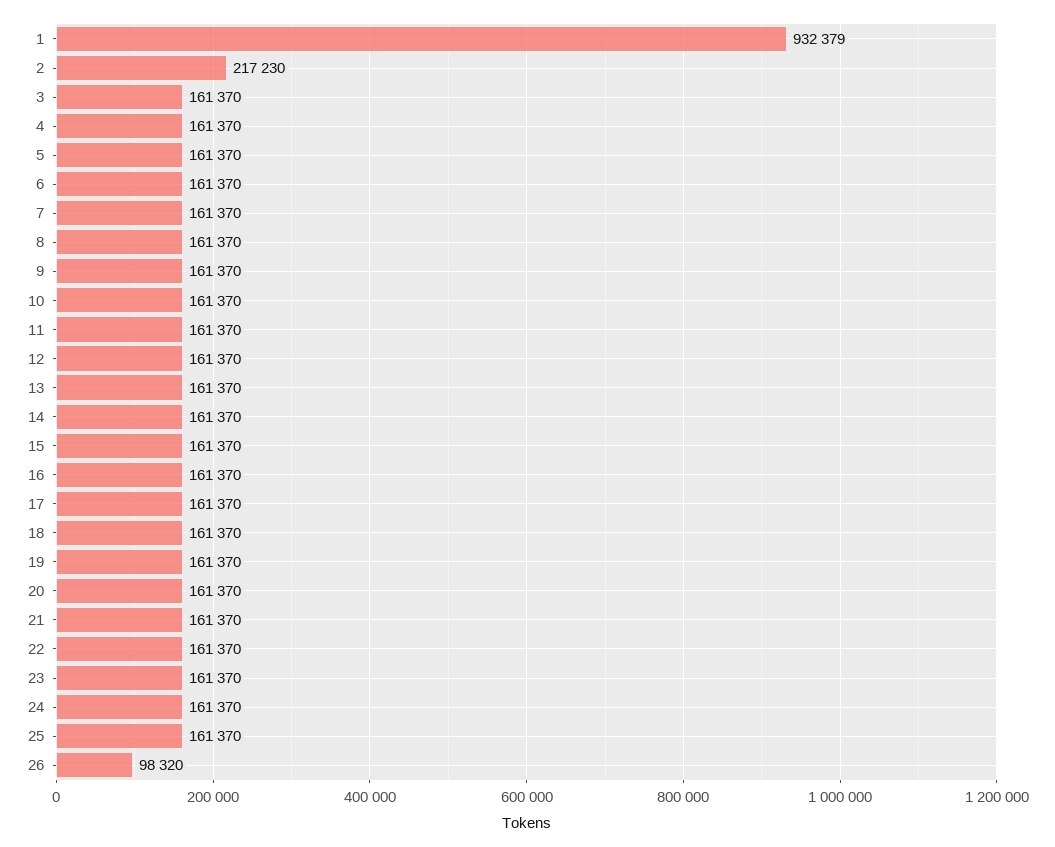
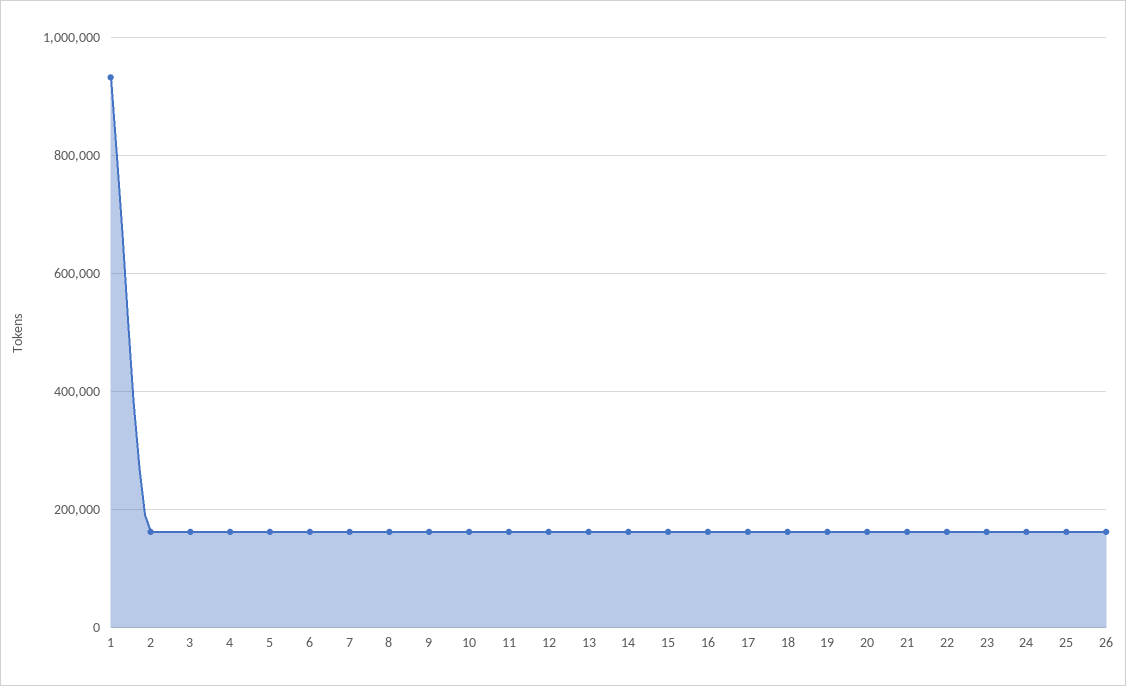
  {
    "1": 932379,
-   "2": 217230,
+   "2": 160000,
    "3": 161370,
    "4": 161370,
    "5": 161370,
    "6": 161370,
    "7": 161370,
    "8": 161370,
    "9": 161370,
    "10": 161370,
    "11": 161370,
    "12": 161370,
    "13": 161370,
    "14": 161370,
    "15": 161370,
    "16": 161370,
    "17": 161370,
    "18": 161370,
    "19": 161370,
    "20": 161370,
    "21": 161370,
    "22": 161370,
    "23": 161370,
    "24": 161370,
    "25": 161370,
-   "26": 98320
+   "26": 160000
  }

